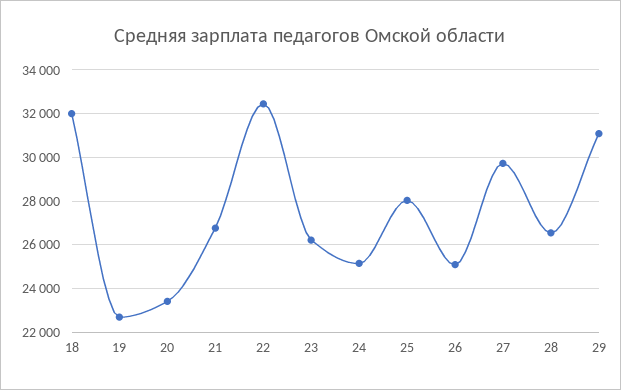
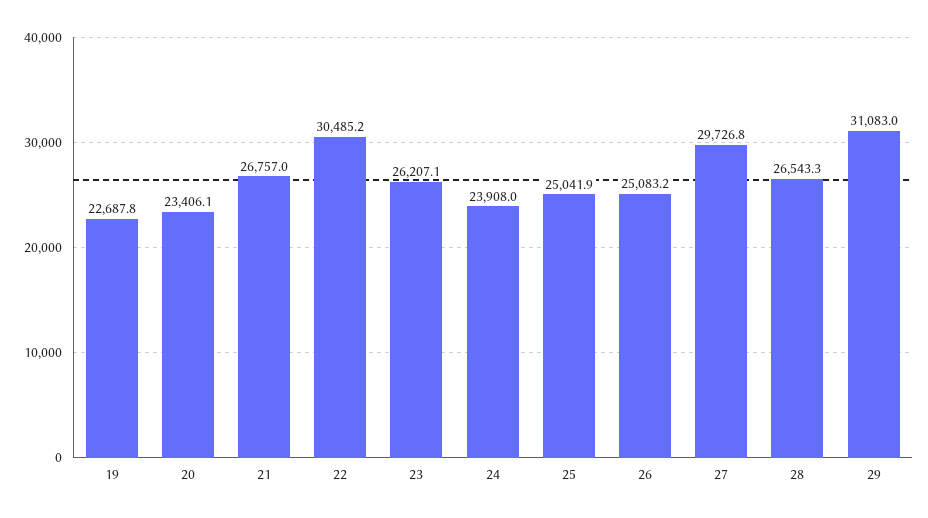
  {
-   "18": 32000,
    "19": 22687.8,
    "20": 23406.1,
    "21": 26757,
-   "22": 32500,
+   "22": 30485.2,
    "23": 26207.1,
-   "24": 25000,
+   "24": 23908,
-   "25": 28000,
+   "25": 25041.9,
    "26": 25083.2,
    "27": 29726.8,
    "28": 26543.3,
    "29": 31083
  }

